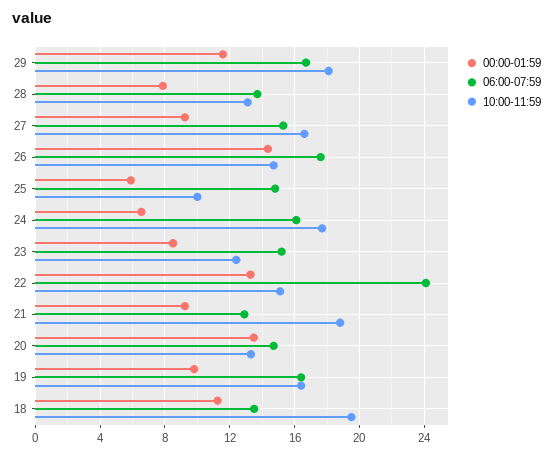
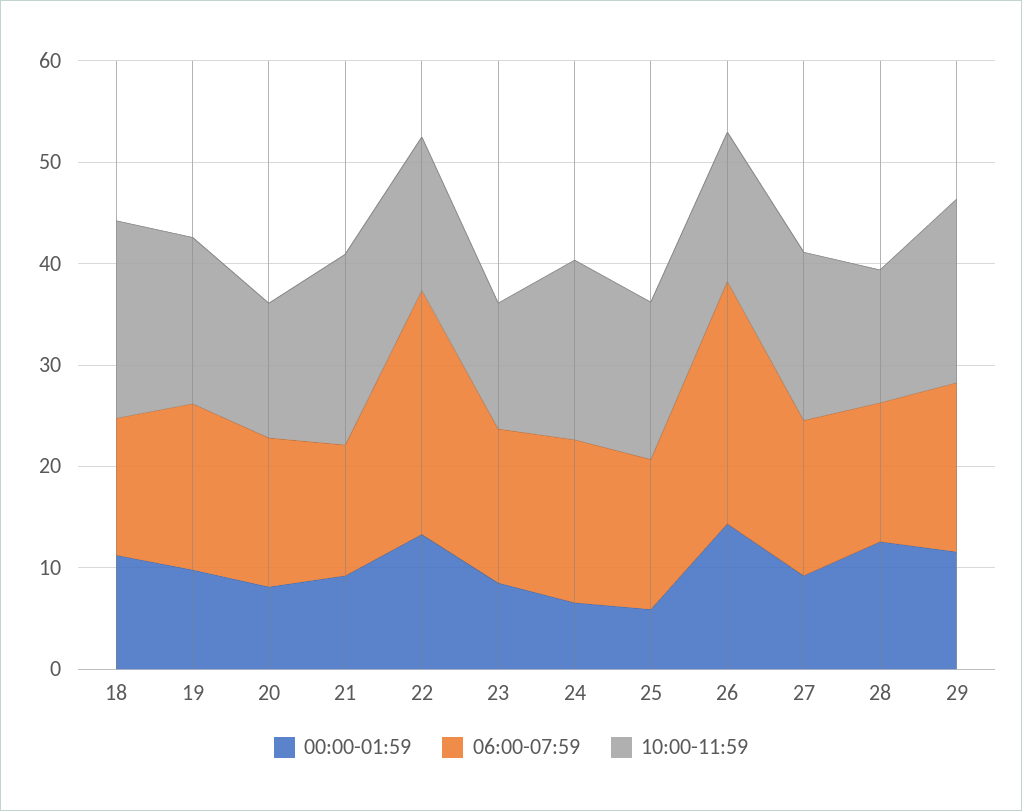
  {
    "00:00-01:59": {
      "29": 11.5,
-     "28": 8,
+     "28": 12,
      "27": 9,
      "26": 14.5,
      "25": 6,
      "24": 6.5,
      "23": 8.5,
      "22": 13.5,
      "21": 9,
-     "20": 13.5,
+     "20": 8,
      "19": 10,
      "18": 11.5
    },
    "06:00-07:59": {
      "29": 16.5,
      "28": 13.5,
      "27": 15.5,
-     "26": 17.5,
+     "26": 24,
      "25": 15,
      "24": 16,
      "23": 15,
      "22": 24,
      "21": 13,
      "20": 14.5,
      "19": 16.5,
      "18": 13.5
    },
    "10:00-11:59": {
      "29": 18,
      "28": 13,
      "27": 16.5,
      "26": 14.5,
-     "25": 10,
+     "25": 16,
      "24": 17.5,
      "23": 12.5,
      "22": 15,
      "21": 19,
      "20": 13.5,
      "19": 16.5,
      "18": 19.5
    }
  }

